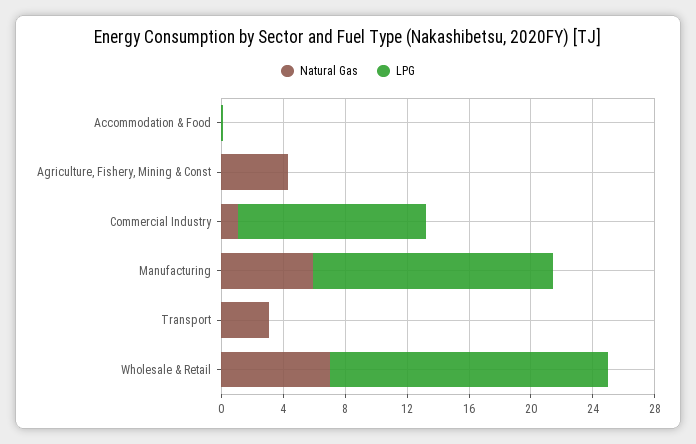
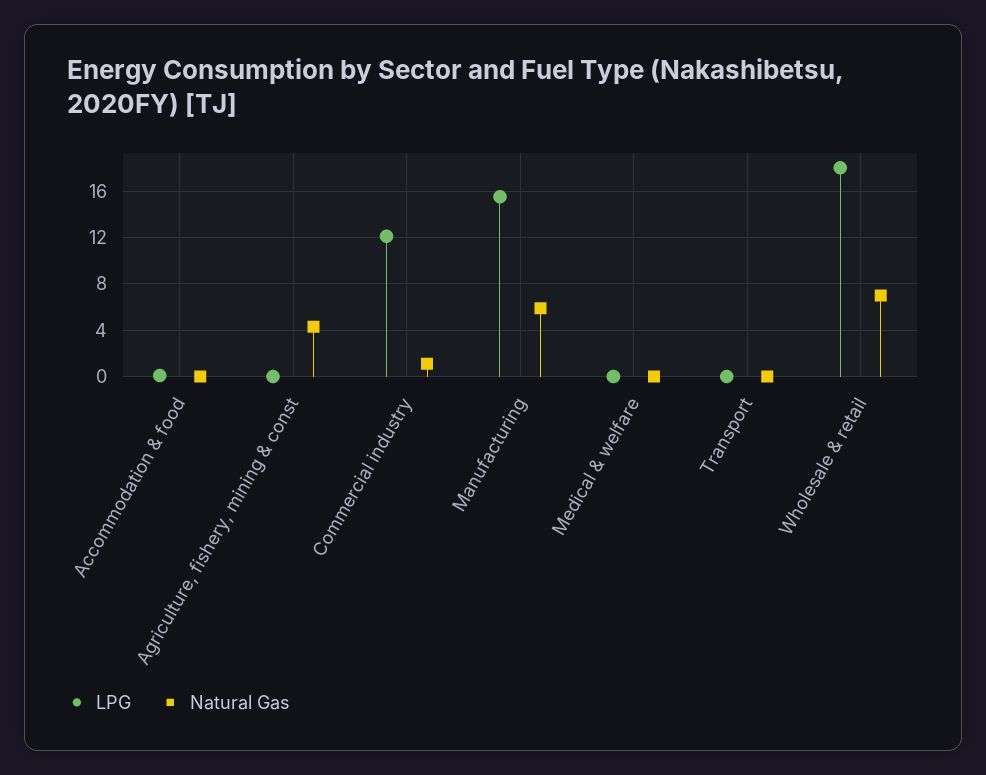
  {
    "Natural Gas": {
      "Accommodation & Food": 0,
      "Agriculture, Fishery, Mining & Const": 4,
      "Commercial Industry": 1,
      "Manufacturing": 6,
-     "Transport": 3,
+     "Transport": 0,
-     "Wholesale & Retail": 7
+     "Wholesale & Retail": 7,
+     "Medical & welfare": 0
    },
    "LPG": {
      "Accommodation & Food": 0,
      "Agriculture, Fishery, Mining & Const": 0,
      "Commercial Industry": 12,
      "Manufacturing": 16,
      "Transport": 0,
-     "Wholesale & Retail": 18
+     "Wholesale & Retail": 18,
+     "Medical & welfare": 0
    }
  }

